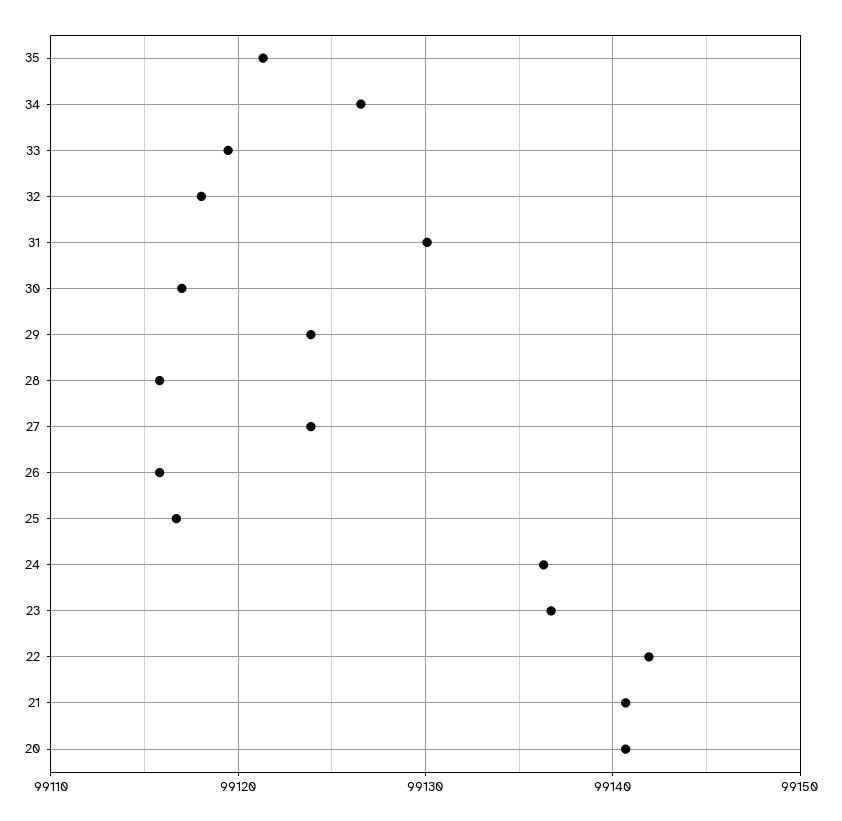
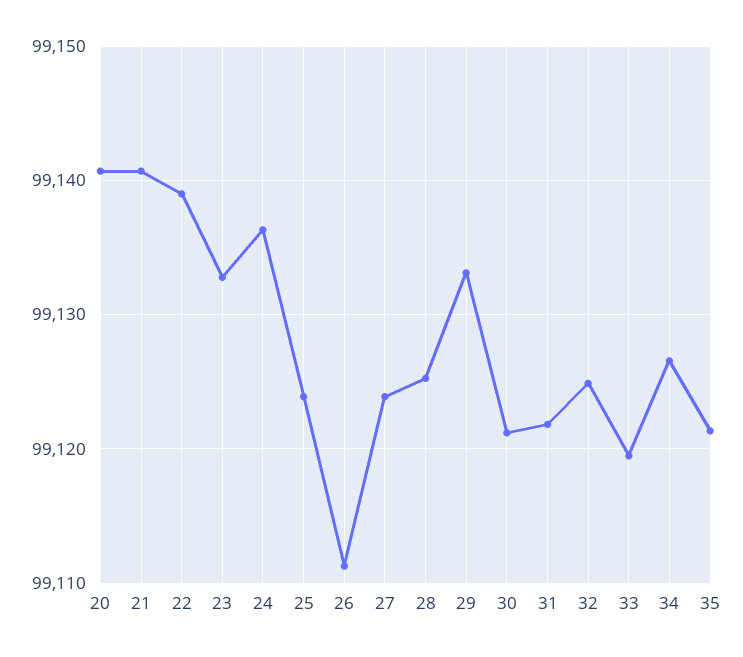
  {
    "35": 99121,
    "34": 99127,
    "33": 99119,
-   "32": 99118,
+   "32": 99125,
-   "31": 99130,
+   "31": 99122,
-   "30": 99117,
+   "30": 99121,
-   "29": 99124,
+   "29": 99133,
-   "28": 99116,
+   "28": 99125,
    "27": 99124,
-   "26": 99116,
+   "26": 99111,
-   "25": 99117,
+   "25": 99124,
    "24": 99136,
-   "23": 99137,
+   "23": 99133,
-   "22": 99142,
+   "22": 99139,
    "21": 99141,
    "20": 99141
  }

